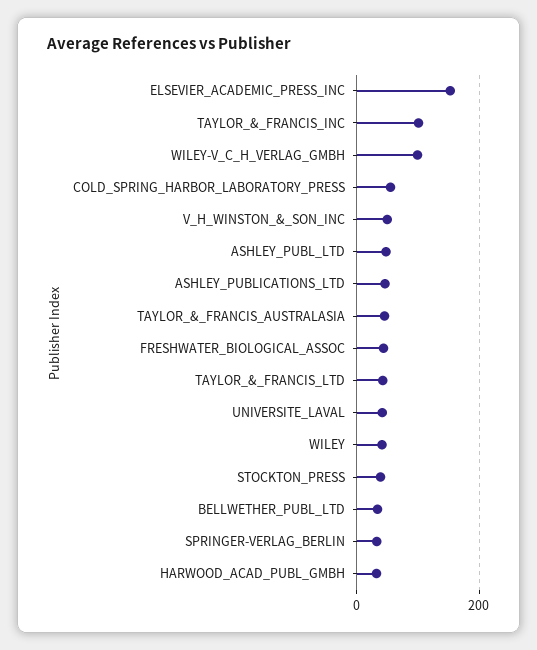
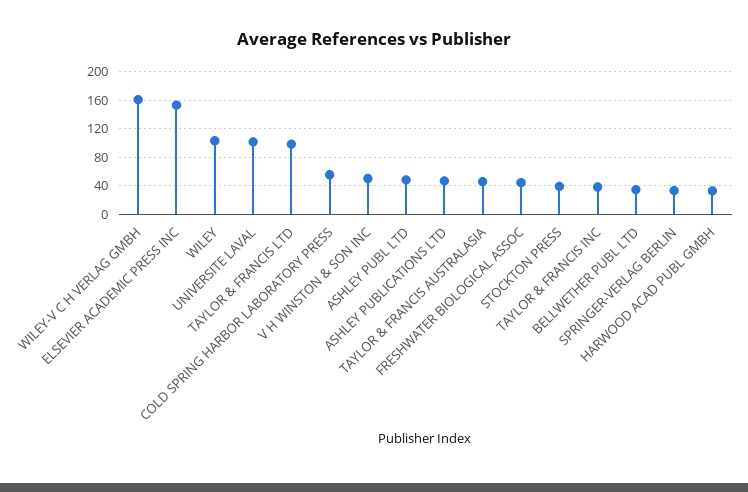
  {
    "ELSEVIER_ACADEMIC_PRESS_INC": 150,
-   "TAYLOR_&_FRANCIS_INC": 100,
+   "TAYLOR_&_FRANCIS_INC": 40,
-   "WILEY-V_C_H_VERLAG_GMBH": 100,
+   "WILEY-V_C_H_VERLAG_GMBH": 160,
    "COLD_SPRING_HARBOR_LABORATORY_PRESS": 60,
    "V_H_WINSTON_&_SON_INC": 50,
    "ASHLEY_PUBL_LTD": 50,
    "ASHLEY_PUBLICATIONS_LTD": 50,
    "TAYLOR_&_FRANCIS_AUSTRALASIA": 50,
    "FRESHWATER_BIOLOGICAL_ASSOC": 40,
-   "TAYLOR_&_FRANCIS_LTD": 40,
+   "TAYLOR_&_FRANCIS_LTD": 100,
-   "UNIVERSITE_LAVAL": 40,
+   "UNIVERSITE_LAVAL": 100,
-   "WILEY": 40,
+   "WILEY": 100,
    "STOCKTON_PRESS": 40,
    "BELLWETHER_PUBL_LTD": 30,
    "SPRINGER-VERLAG_BERLIN": 30,
    "HARWOOD_ACAD_PUBL_GMBH": 30
  }

